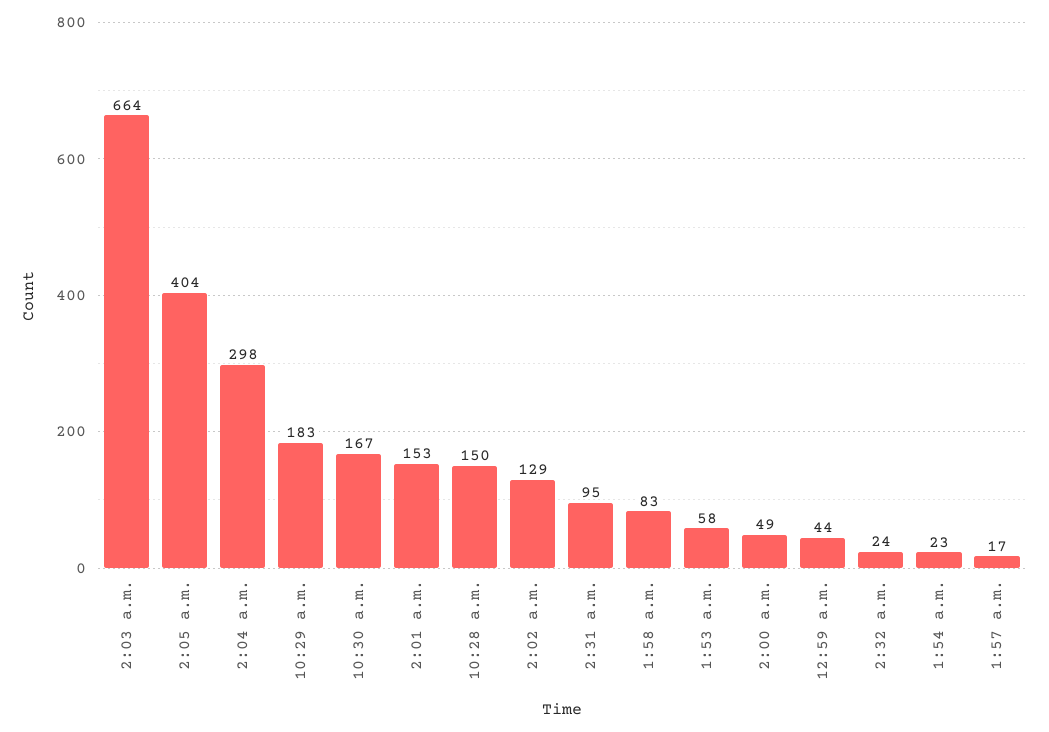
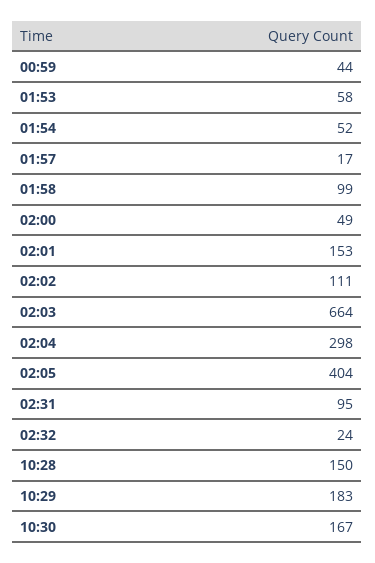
  {
    "2:03 a.m.": 664,
    "2:05 a.m.": 404,
    "2:04 a.m.": 298,
    "10:29 a.m.": 183,
    "10:30 a.m.": 167,
    "2:01 a.m.": 153,
    "10:28 a.m.": 150,
-   "2:02 a.m.": 129,
+   "2:02 a.m.": 111,
    "2:31 a.m.": 95,
-   "1:58 a.m.": 83,
+   "1:58 a.m.": 99,
    "1:53 a.m.": 58,
    "2:00 a.m.": 49,
    "12:59 a.m.": 44,
    "2:32 a.m.": 24,
-   "1:54 a.m.": 23,
+   "1:54 a.m.": 52,
    "1:57 a.m.": 17
  }

